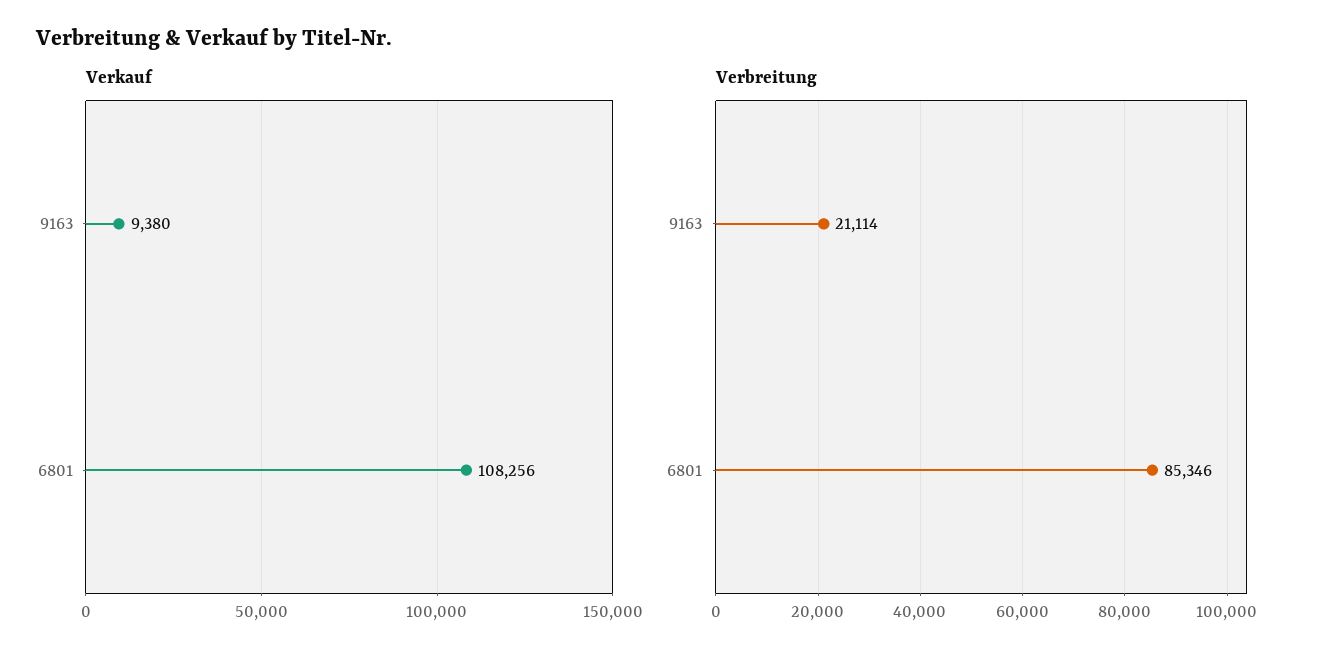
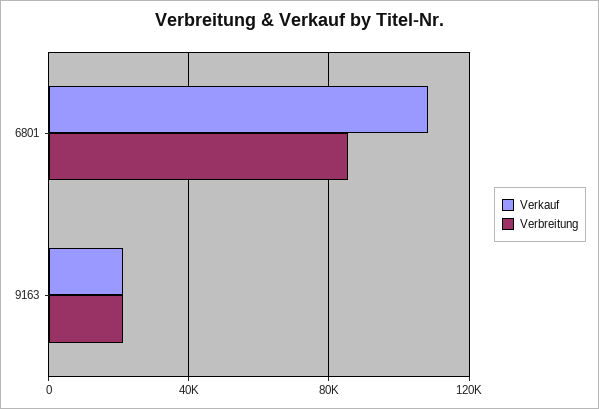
  {
    "Verkauf": {
-     "9163": 9380,
+     "9163": 20000,
      "6801": 108256
    },
    "Verbreitung": {
      "9163": 21114,
      "6801": 85346
    }
  }

